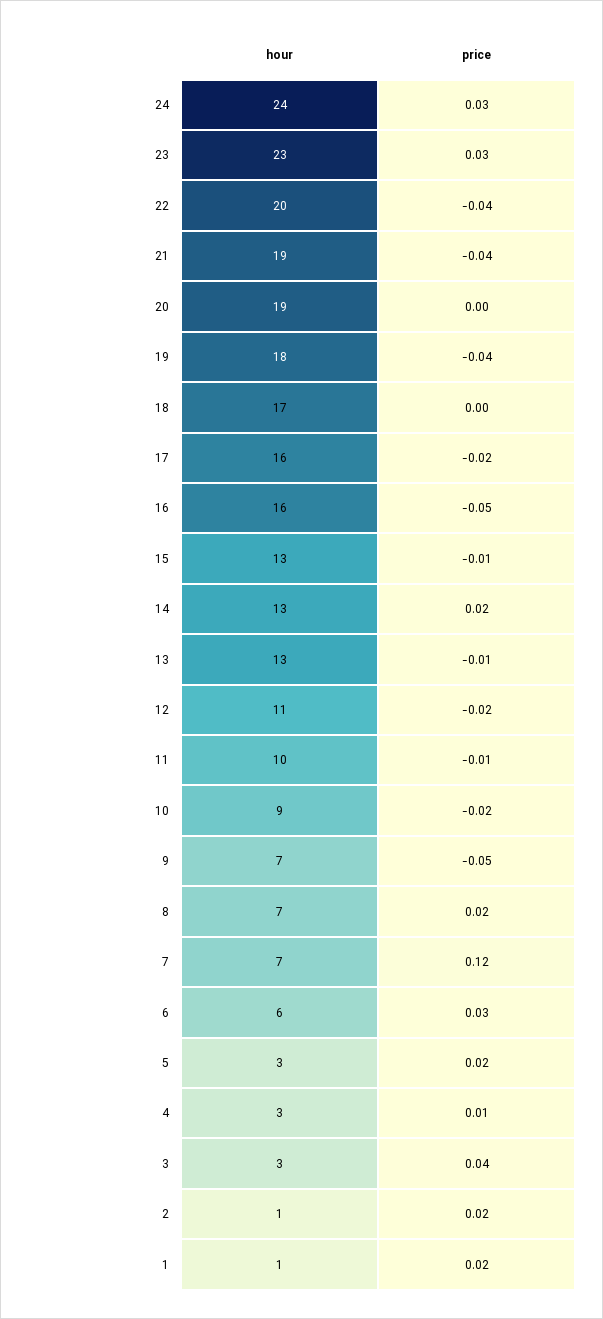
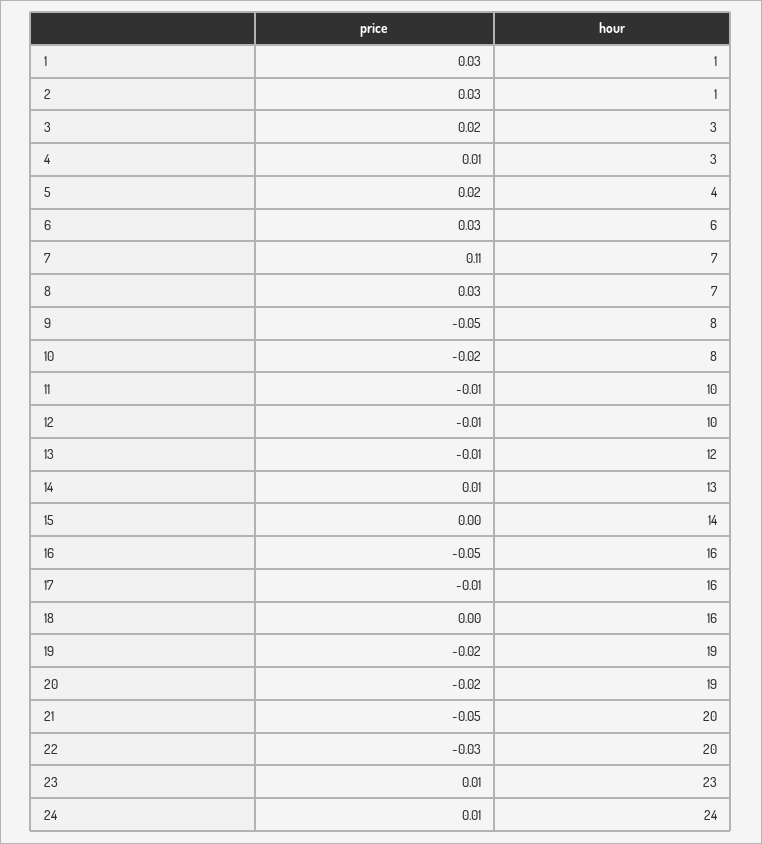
  {
    "hour": {
      "24": 24,
      "23": 23,
      "22": 20,
-     "21": 19,
+     "21": 20,
      "20": 19,
-     "19": 18,
+     "19": 19,
-     "18": 17,
+     "18": 16,
      "17": 16,
      "16": 16,
-     "15": 13,
+     "15": 14,
      "14": 13,
-     "13": 13,
+     "13": 12,
-     "12": 11,
+     "12": 10,
      "11": 10,
-     "10": 9,
+     "10": 8,
-     "9": 7,
+     "9": 8,
      "8": 7,
      "7": 7,
      "6": 6,
-     "5": 3,
+     "5": 4,
      "4": 3,
      "3": 3,
      "2": 1,
      "1": 1
    },
    "price": {
-     "24": 0.03,
+     "24": 0.01,
-     "23": 0.03,
+     "23": 0.01,
-     "22": -0.04,
+     "22": -0.03,
-     "21": -0.04,
+     "21": -0.05,
-     "20": 0,
+     "20": -0.02,
-     "19": -0.04,
+     "19": -0.02,
      "18": 0,
-     "17": -0.02,
+     "17": -0.01,
      "16": -0.05,
-     "15": -0.01,
+     "15": 0,
-     "14": 0.02,
+     "14": 0.01,
      "13": -0.01,
-     "12": -0.02,
+     "12": -0.01,
      "11": -0.01,
      "10": -0.02,
      "9": -0.05,
-     "8": 0.02,
+     "8": 0.03,
-     "7": 0.12,
+     "7": 0.11,
      "6": 0.03,
      "5": 0.02,
      "4": 0.01,
-     "3": 0.04,
+     "3": 0.02,
-     "2": 0.02,
+     "2": 0.03,
-     "1": 0.02
+     "1": 0.03
    }
  }

